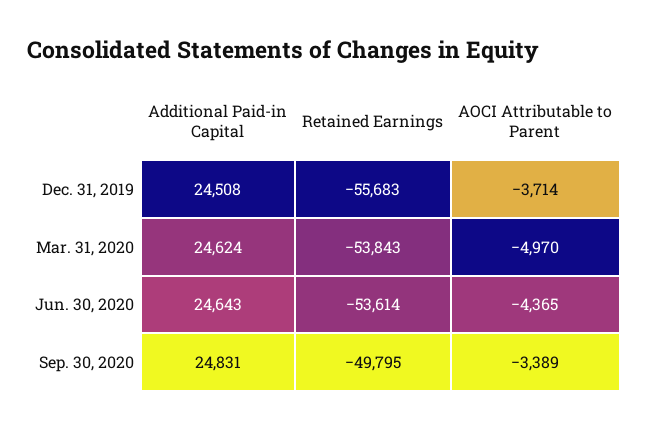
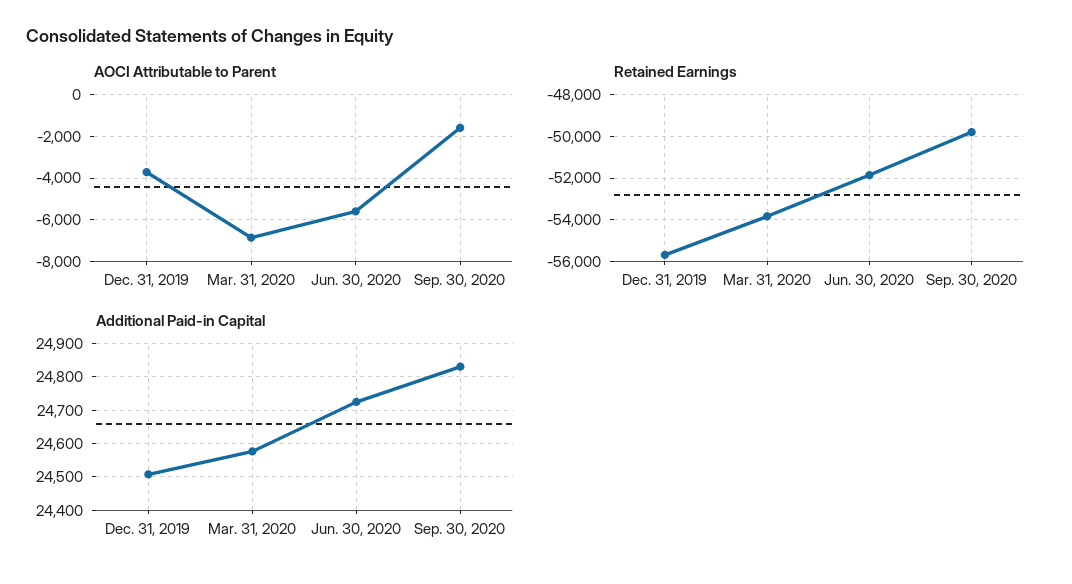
  {
    "Additional Paid-in Capital": {
      "Dec. 31, 2019": 24508,
-     "Mar. 31, 2020": 24624,
+     "Mar. 31, 2020": 24580,
-     "Jun. 30, 2020": 24643,
+     "Jun. 30, 2020": 24720,
      "Sep. 30, 2020": 24831
    },
    "Retained Earnings": {
      "Dec. 31, 2019": -55683,
      "Mar. 31, 2020": -53843,
-     "Jun. 30, 2020": -53614,
+     "Jun. 30, 2020": -52000,
      "Sep. 30, 2020": -49795
    },
    "AOCI Attributable to Parent": {
      "Dec. 31, 2019": -3714,
-     "Mar. 31, 2020": -4970,
+     "Mar. 31, 2020": -7000,
-     "Jun. 30, 2020": -4365,
+     "Jun. 30, 2020": -5500,
-     "Sep. 30, 2020": -3389
+     "Sep. 30, 2020": -1500
    }
  }

